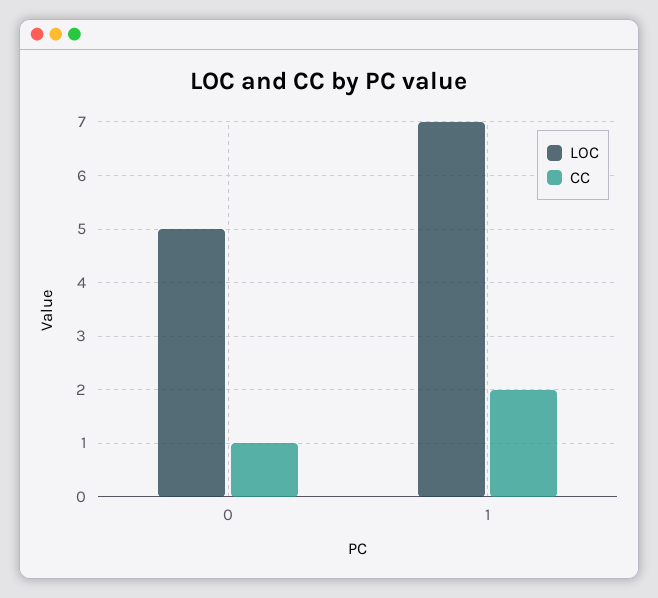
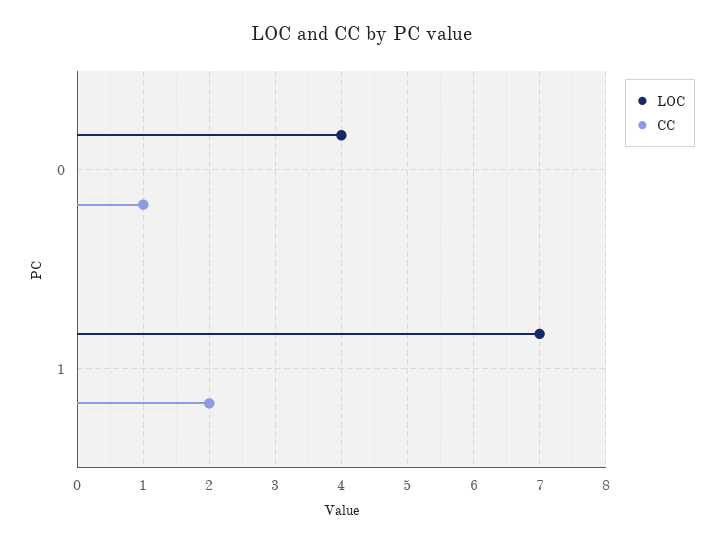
  {
    "LOC": {
-     "0": 5,
+     "0": 4,
      "1": 7
    },
    "CC": {
      "0": 1,
      "1": 2
    }
  }

